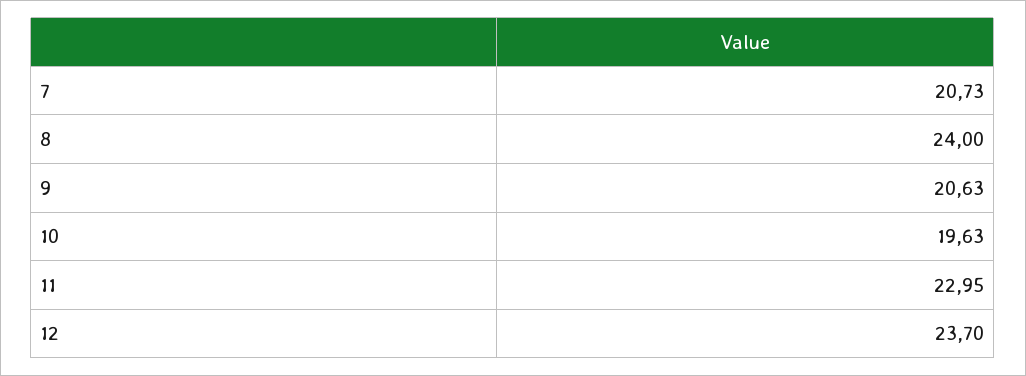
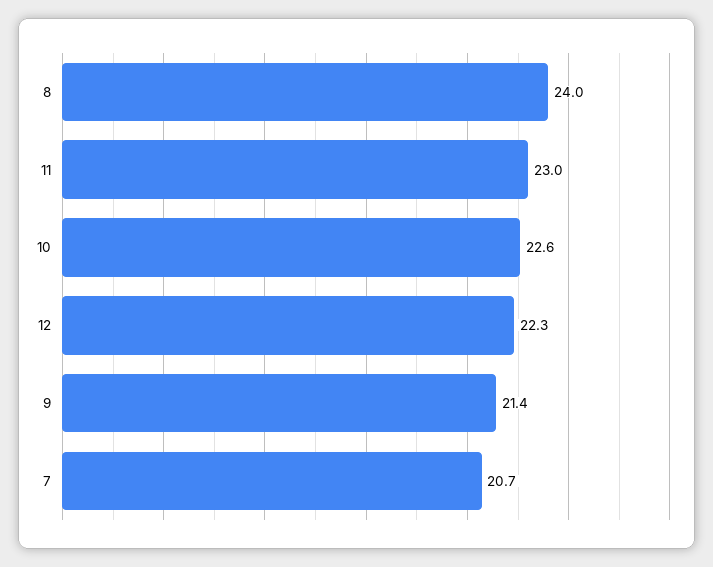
  {
    "7": 20.73,
    "8": 24,
-   "9": 20.63,
+   "9": 21.4,
-   "10": 19.63,
+   "10": 22.6,
    "11": 22.95,
-   "12": 23.7
+   "12": 22.3
  }

